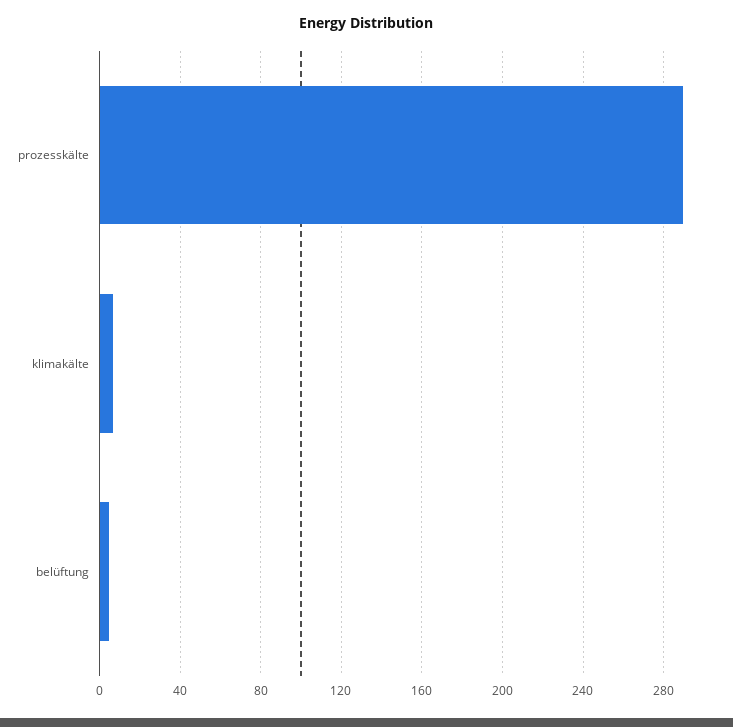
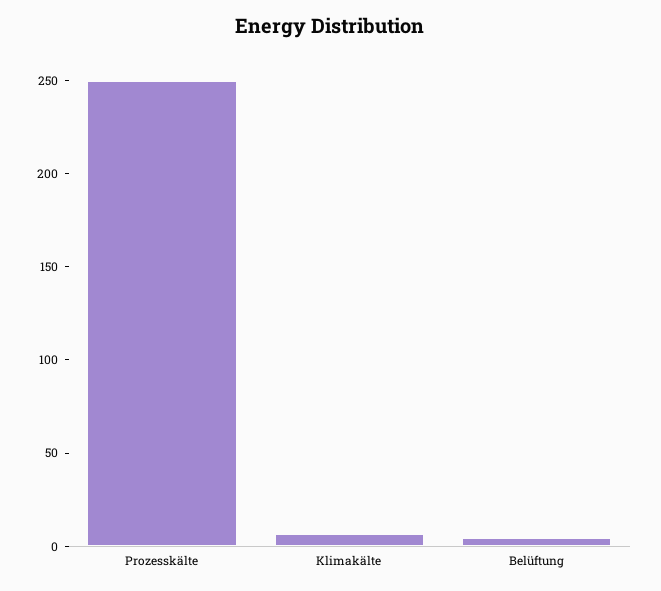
  {
-   "prozesskälte": 290,
+   "prozesskälte": 250,
    "klimakälte": 5,
    "belüftung": 5
  }

